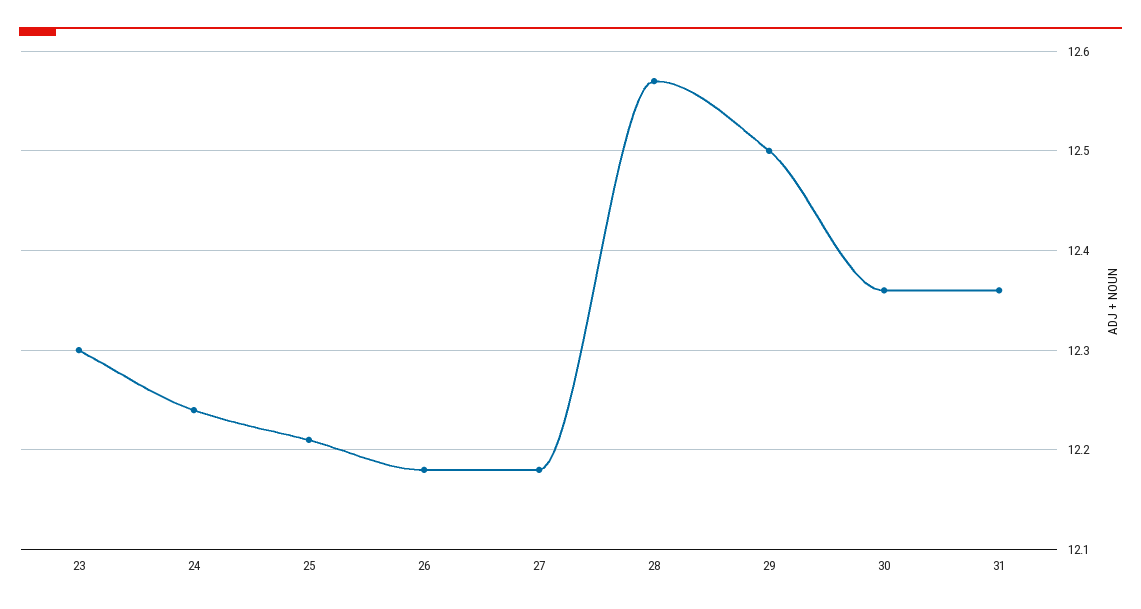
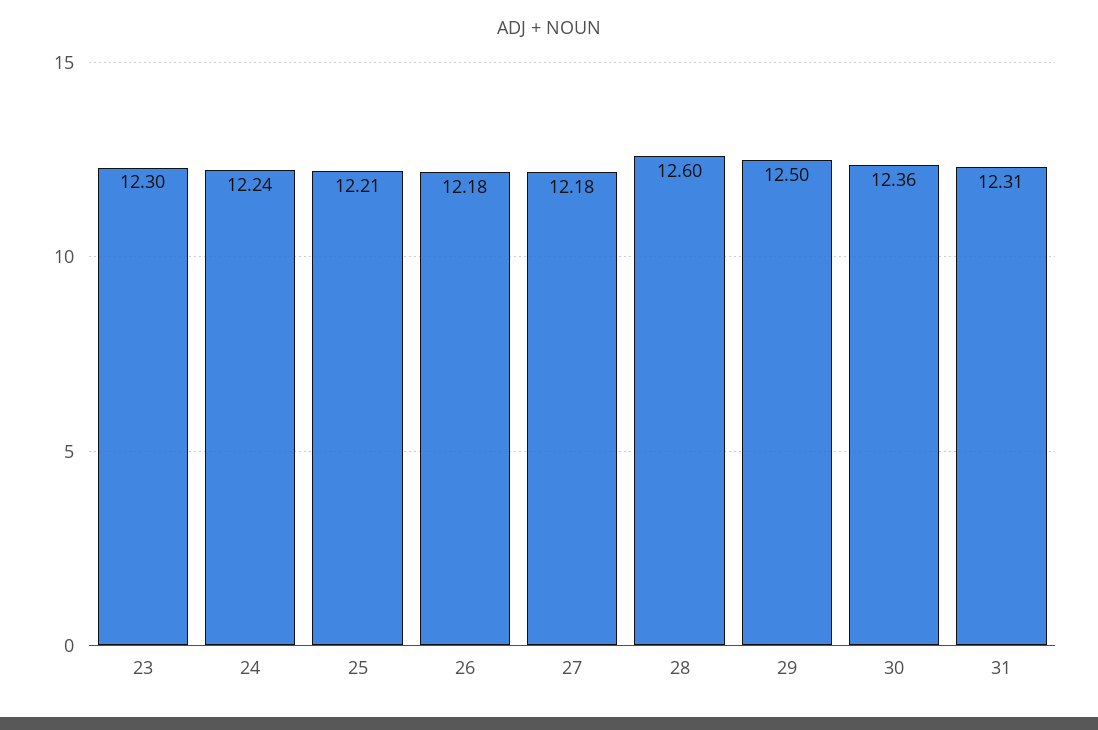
  {
    "23": 12.3,
    "24": 12.24,
    "25": 12.21,
    "26": 12.18,
    "27": 12.18,
-   "28": 12.57,
+   "28": 12.6,
    "29": 12.5,
    "30": 12.36,
-   "31": 12.36
+   "31": 12.31
  }

